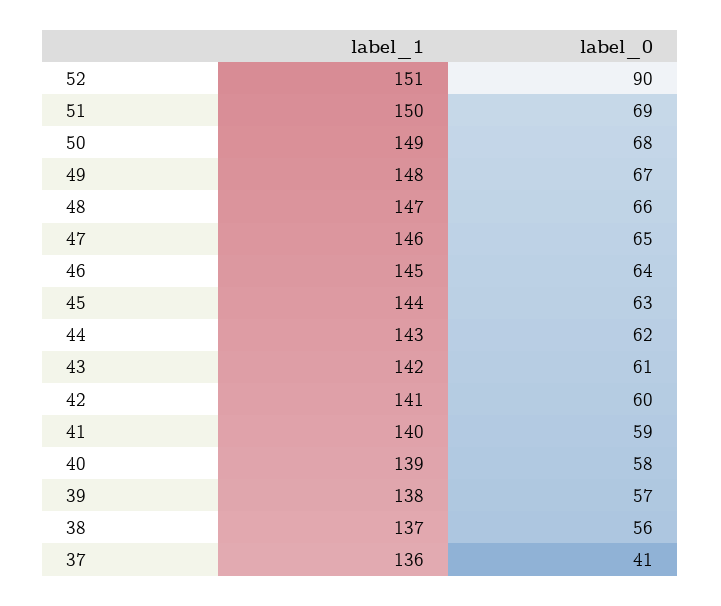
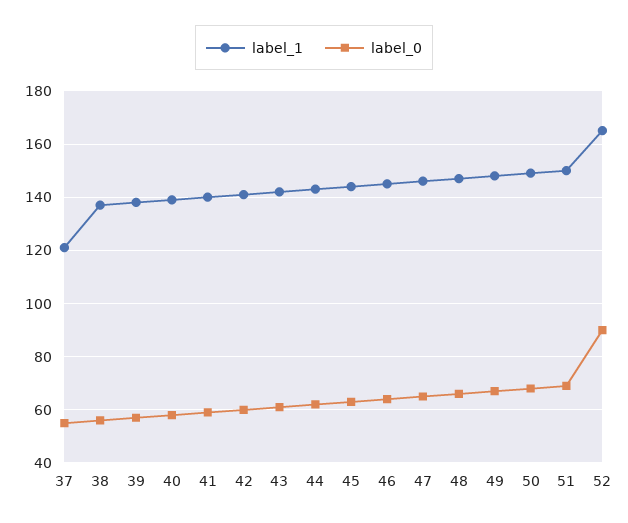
  {
    "label_1": {
-     "52": 151,
+     "52": 165,
      "51": 150,
      "50": 149,
      "49": 148,
      "48": 147,
      "47": 146,
      "46": 145,
      "45": 144,
      "44": 143,
      "43": 142,
      "42": 141,
      "41": 140,
      "40": 139,
      "39": 138,
      "38": 137,
-     "37": 136
+     "37": 120
    },
    "label_0": {
      "52": 90,
      "51": 69,
      "50": 68,
      "49": 67,
      "48": 66,
      "47": 65,
      "46": 64,
      "45": 63,
      "44": 62,
      "43": 61,
      "42": 60,
      "41": 59,
      "40": 58,
      "39": 57,
      "38": 56,
-     "37": 41
+     "37": 55
    }
  }

